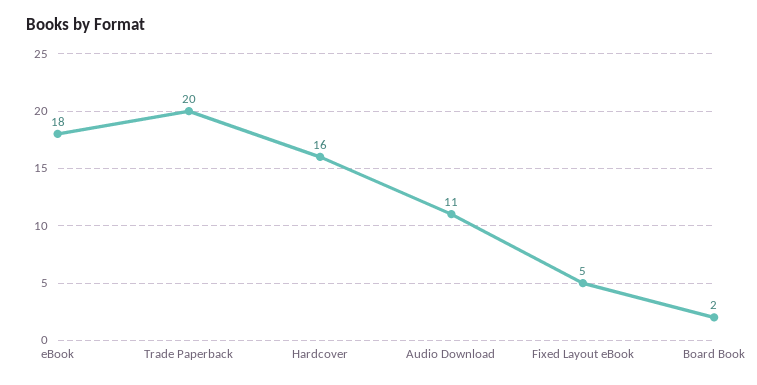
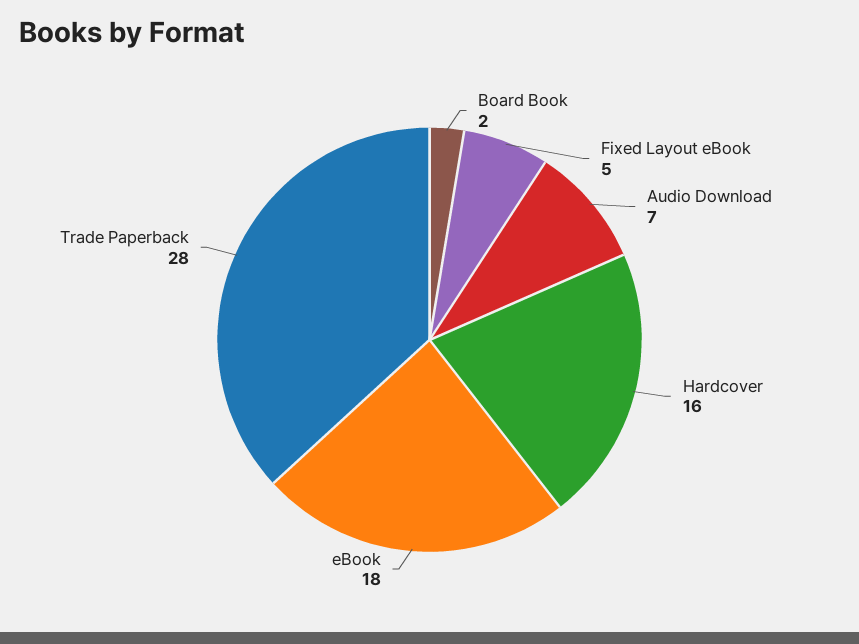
  {
    "eBook": 18,
-   "Trade Paperback": 20,
+   "Trade Paperback": 28,
    "Hardcover": 16,
-   "Audio Download": 11,
+   "Audio Download": 7,
    "Fixed Layout eBook": 5,
    "Board Book": 2
  }

